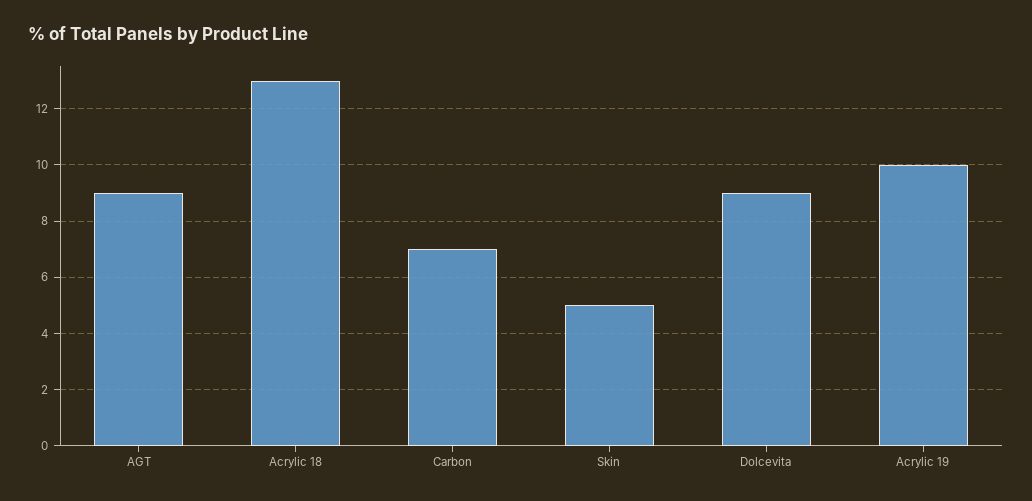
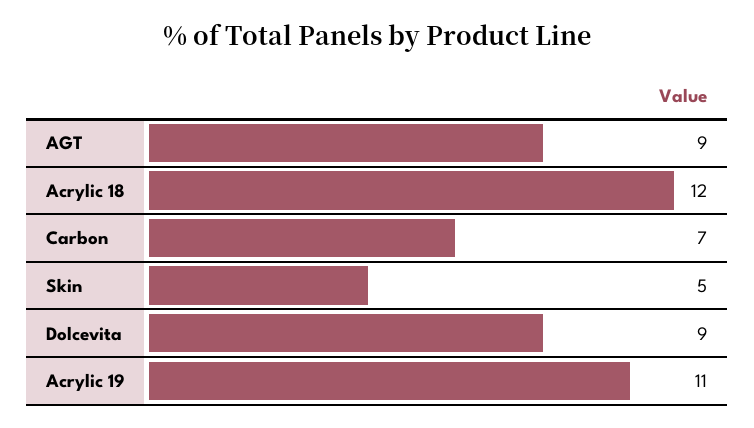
  {
    "AGT": 9,
-   "Acrylic 18": 13,
+   "Acrylic 18": 12,
    "Carbon": 7,
    "Skin": 5,
    "Dolcevita": 9,
-   "Acrylic 19": 10
+   "Acrylic 19": 11
  }

